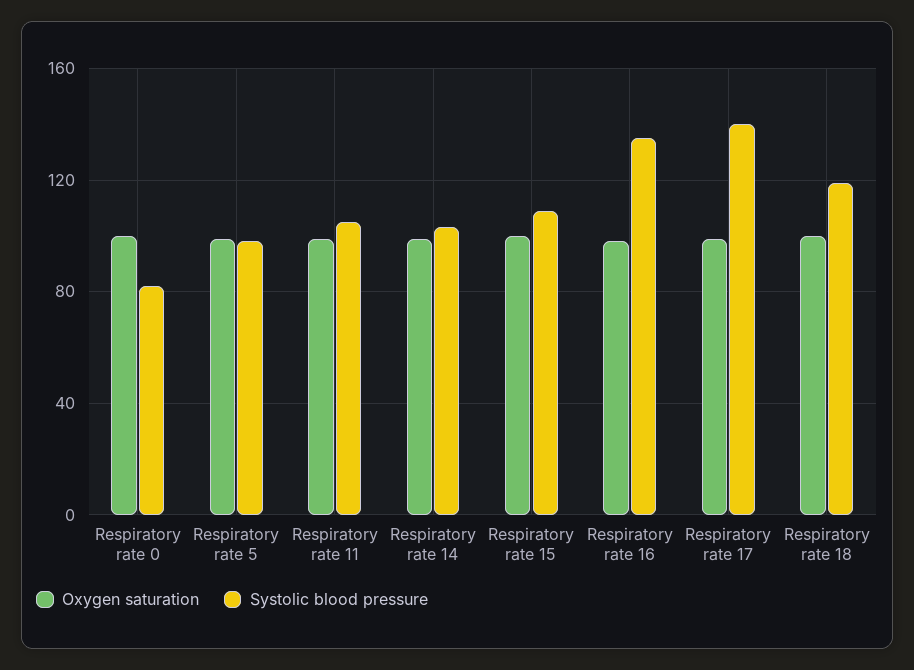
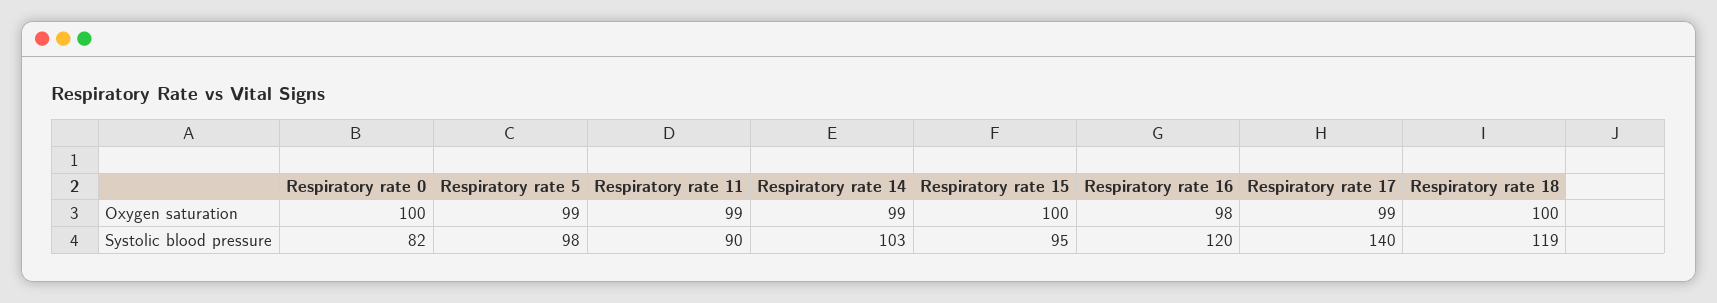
  {
    "Oxygen saturation": {
      "Respiratory rate 0": 100,
      "Respiratory rate 5": 99,
      "Respiratory rate 11": 99,
      "Respiratory rate 14": 99,
      "Respiratory rate 15": 100,
      "Respiratory rate 16": 98,
      "Respiratory rate 17": 99,
      "Respiratory rate 18": 100
    },
    "Systolic blood pressure": {
      "Respiratory rate 0": 82,
      "Respiratory rate 5": 98,
-     "Respiratory rate 11": 105,
+     "Respiratory rate 11": 90,
      "Respiratory rate 14": 103,
-     "Respiratory rate 15": 110,
+     "Respiratory rate 15": 95,
-     "Respiratory rate 16": 135,
+     "Respiratory rate 16": 120,
      "Respiratory rate 17": 140,
      "Respiratory rate 18": 119
    }
  }

